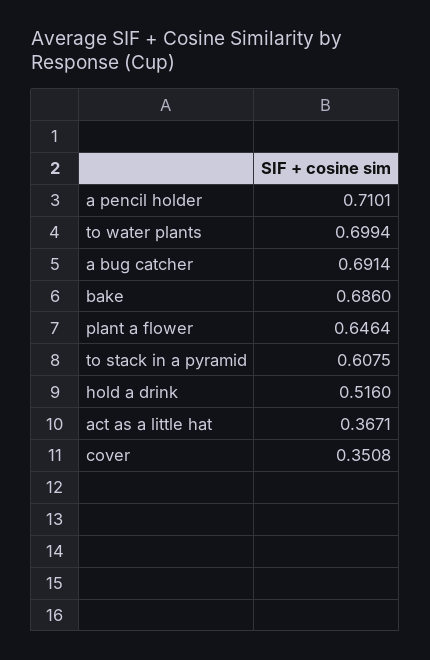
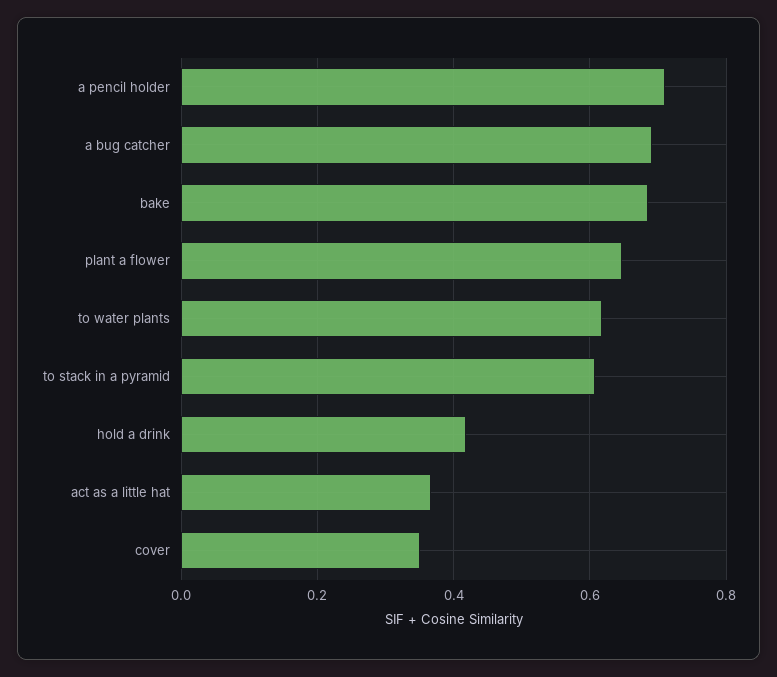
  {
    "a pencil holder": 0.7101,
-   "to water plants": 0.6994,
+   "to water plants": 0.62,
    "a bug catcher": 0.6914,
    "bake": 0.686,
    "plant a flower": 0.6464,
    "to stack in a pyramid": 0.6075,
-   "hold a drink": 0.516,
+   "hold a drink": 0.42,
    "act as a little hat": 0.3671,
    "cover": 0.3508
  }

